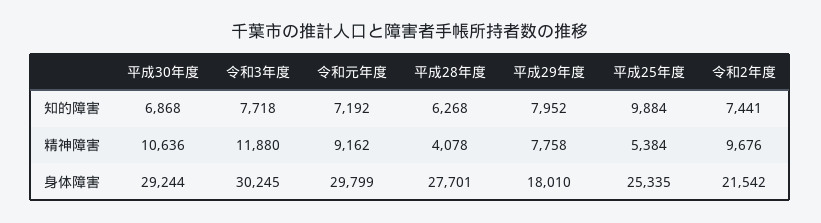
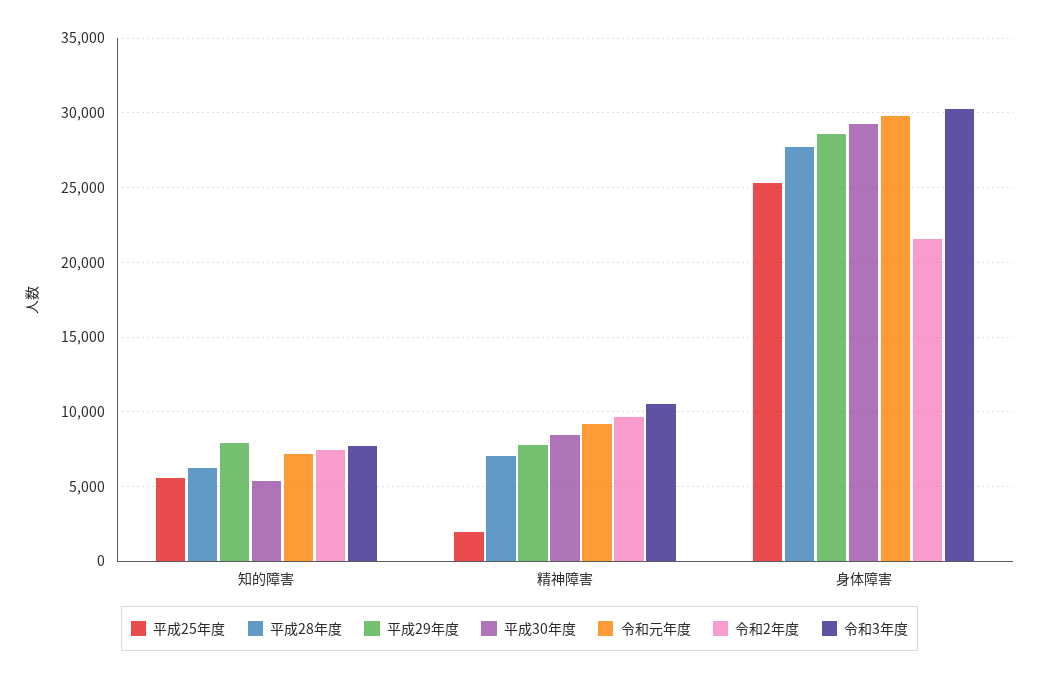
  {
    "平成30年度": {
-     "知的障害": 6868,
+     "知的障害": 5500,
-     "精神障害": 10636,
+     "精神障害": 8500,
      "身体障害": 29244
    },
    "令和3年度": {
      "知的障害": 7718,
-     "精神障害": 11880,
+     "精神障害": 10500,
      "身体障害": 30245
    },
    "令和元年度": {
      "知的障害": 7192,
      "精神障害": 9162,
      "身体障害": 29799
    },
    "平成28年度": {
      "知的障害": 6268,
-     "精神障害": 4078,
+     "精神障害": 7000,
      "身体障害": 27701
    },
    "平成29年度": {
      "知的障害": 7952,
      "精神障害": 7758,
-     "身体障害": 18010
+     "身体障害": 28500
    },
    "平成25年度": {
-     "知的障害": 9884,
+     "知的障害": 5500,
-     "精神障害": 5384,
+     "精神障害": 2000,
      "身体障害": 25335
    },
    "令和2年度": {
      "知的障害": 7441,
      "精神障害": 9676,
      "身体障害": 21542
    }
  }

